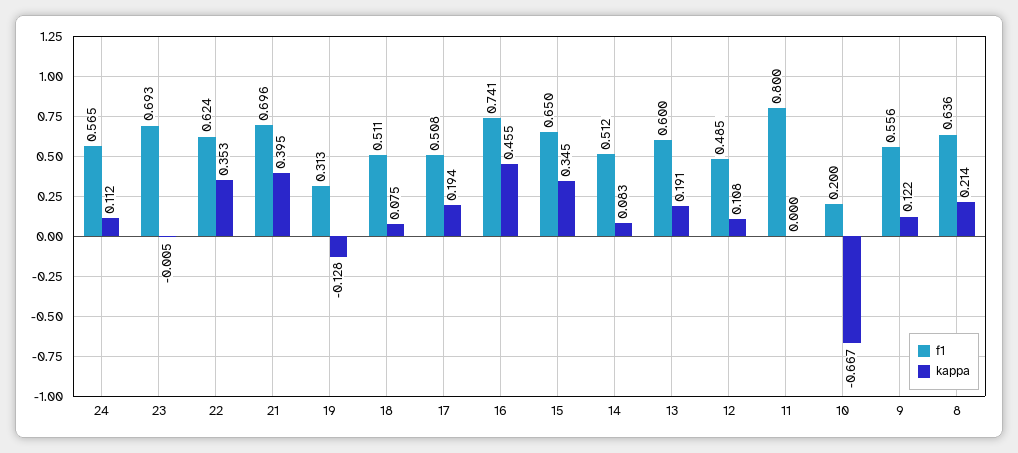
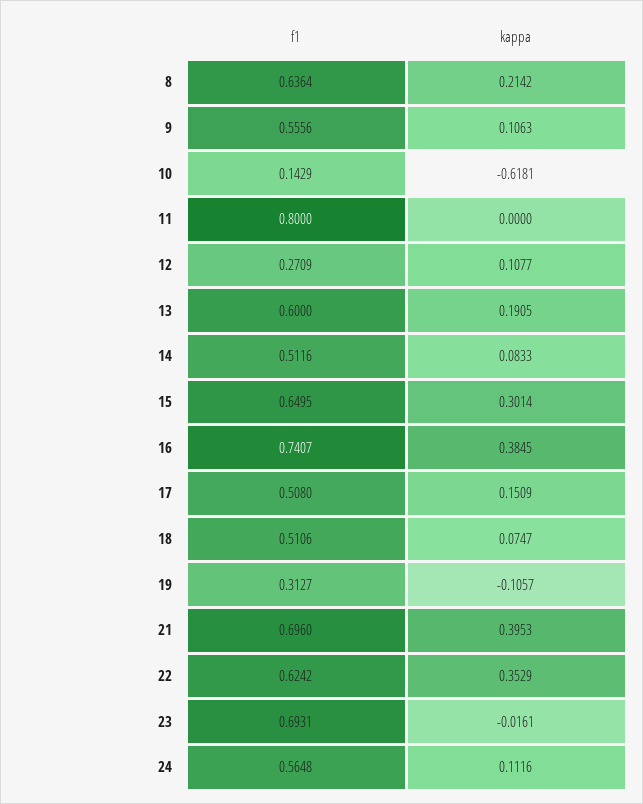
  {
    "f1": {
      "24": 0.5648,
      "23": 0.6931,
      "22": 0.6242,
      "21": 0.696,
      "19": 0.3127,
      "18": 0.5106,
      "17": 0.508,
      "16": 0.7407,
      "15": 0.6495,
      "14": 0.5116,
      "13": 0.6,
-     "12": 0.485,
+     "12": 0.2709,
      "11": 0.8,
-     "10": 0.2,
+     "10": 0.1429,
      "9": 0.5556,
      "8": 0.6364
    },
    "kappa": {
      "24": 0.1116,
-     "23": -0.005,
+     "23": -0.0161,
      "22": 0.3529,
      "21": 0.3953,
-     "19": -0.128,
+     "19": -0.1057,
      "18": 0.0747,
-     "17": 0.194,
+     "17": 0.1509,
-     "16": 0.455,
+     "16": 0.3845,
-     "15": 0.345,
+     "15": 0.3014,
      "14": 0.0833,
      "13": 0.1905,
      "12": 0.1077,
      "11": 0,
-     "10": -0.667,
+     "10": -0.6181,
-     "9": 0.122,
+     "9": 0.1063,
      "8": 0.2142
    }
  }

